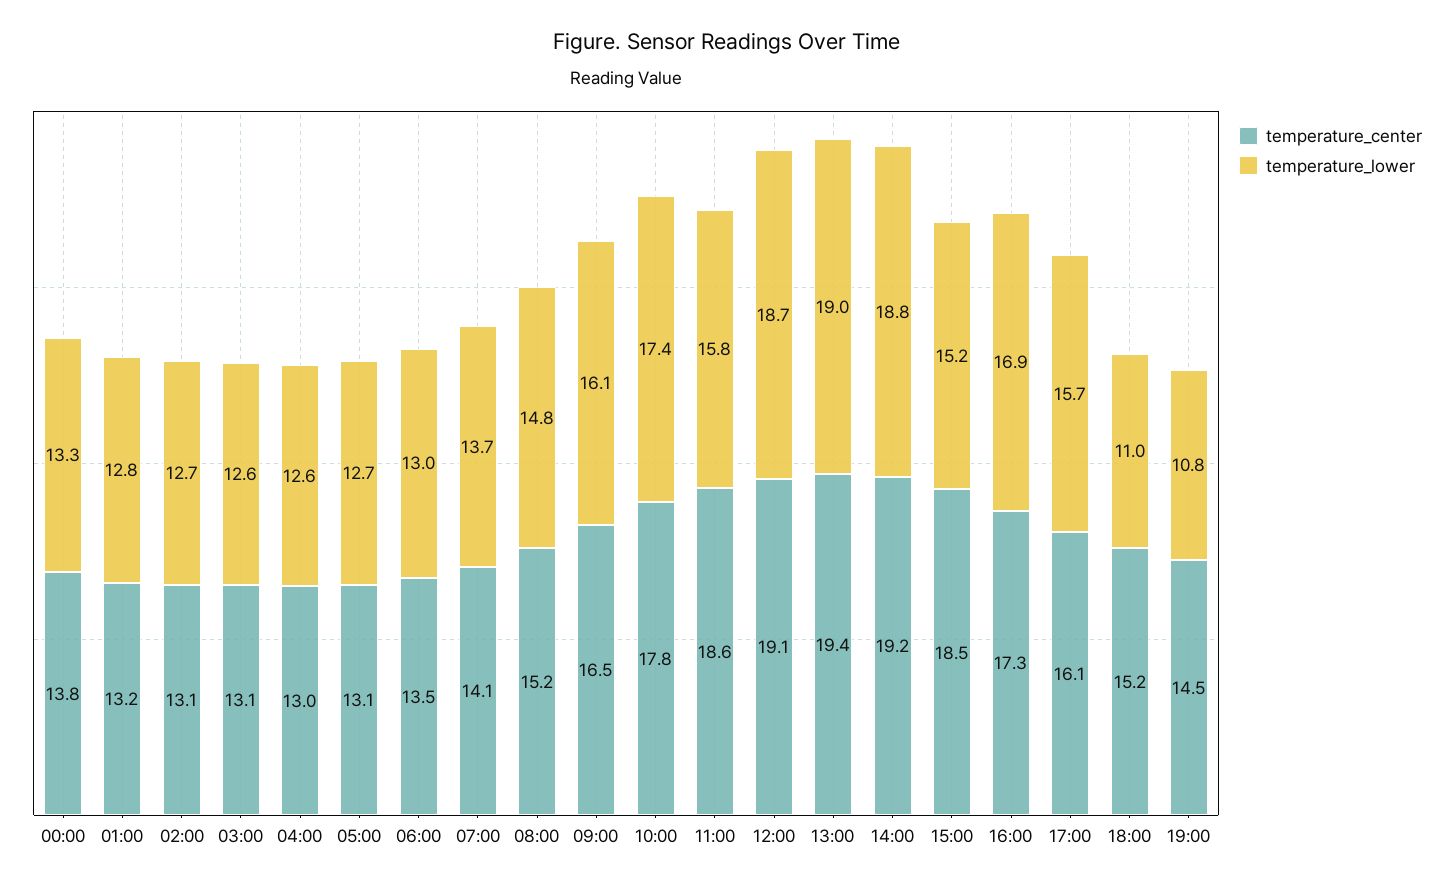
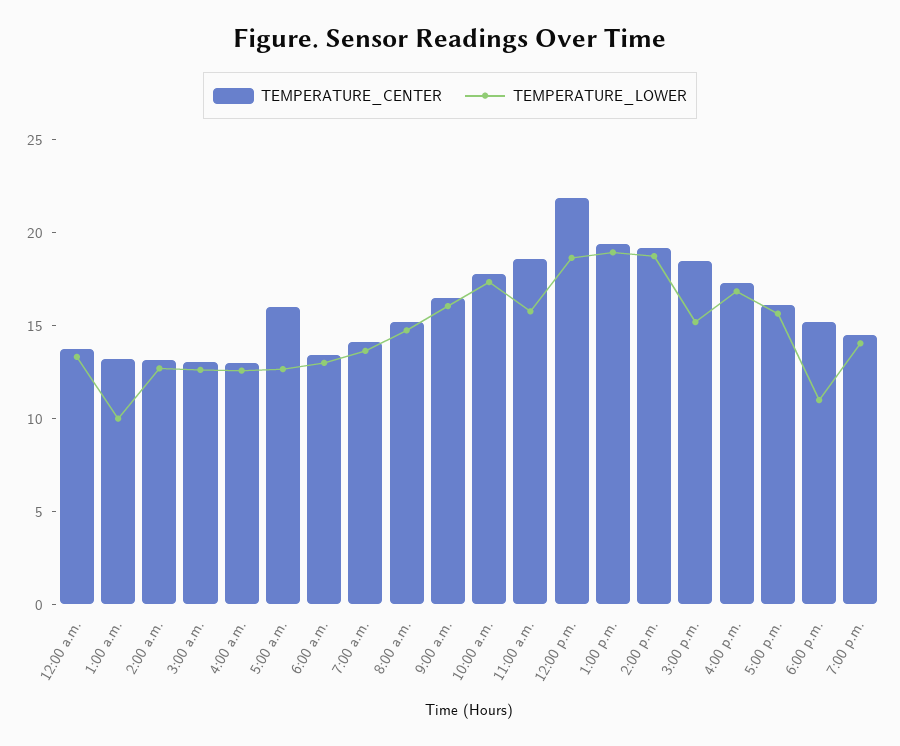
  {
    "temperature_center": {
      "00:00": 13.8,
      "01:00": 13.2,
      "02:00": 13.1,
      "03:00": 13.1,
      "04:00": 13,
-     "05:00": 13.1,
+     "05:00": 16,
      "06:00": 13.5,
      "07:00": 14.1,
      "08:00": 15.2,
      "09:00": 16.5,
      "10:00": 17.8,
      "11:00": 18.6,
-     "12:00": 19.1,
+     "12:00": 22,
      "13:00": 19.4,
      "14:00": 19.2,
      "15:00": 18.5,
      "16:00": 17.3,
      "17:00": 16.1,
      "18:00": 15.2,
      "19:00": 14.5
    },
    "temperature_lower": {
      "00:00": 13.3,
-     "01:00": 12.8,
+     "01:00": 10,
      "02:00": 12.7,
      "03:00": 12.6,
      "04:00": 12.6,
      "05:00": 12.7,
      "06:00": 13,
      "07:00": 13.7,
      "08:00": 14.8,
      "09:00": 16.1,
      "10:00": 17.4,
      "11:00": 15.8,
      "12:00": 18.7,
      "13:00": 19,
      "14:00": 18.8,
      "15:00": 15.2,
      "16:00": 16.9,
      "17:00": 15.7,
      "18:00": 11,
-     "19:00": 10.8
+     "19:00": 14
    }
  }

